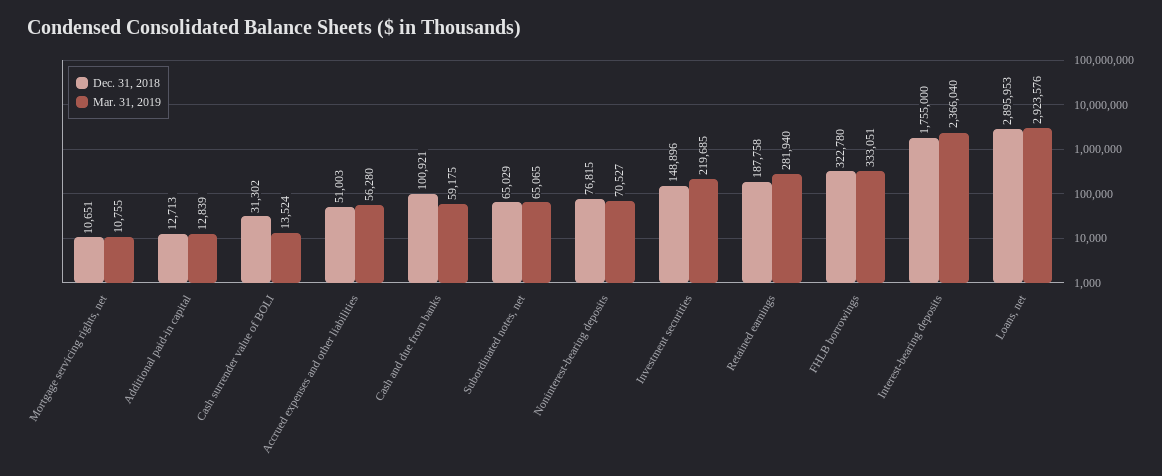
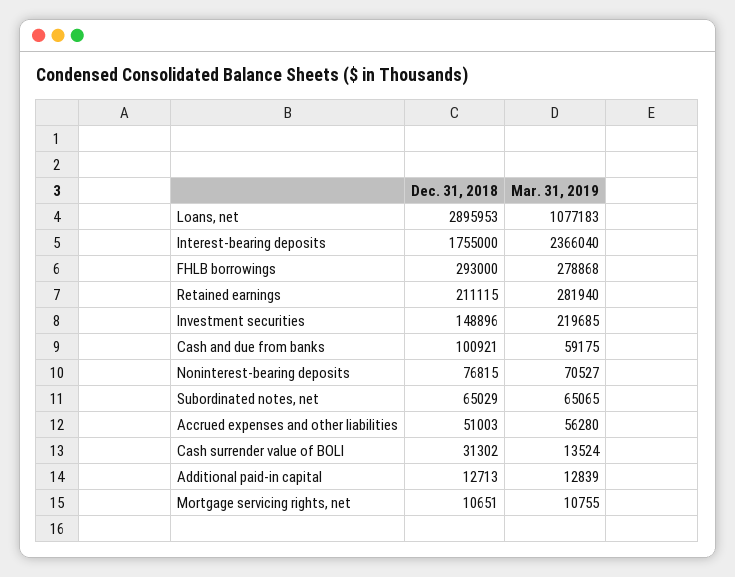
  {
    "Dec. 31, 2018": {
      "Mortgage servicing rights, net": 10651,
      "Additional paid-in capital": 12713,
      "Cash surrender value of BOLI": 31302,
      "Accrued expenses and other liabilities": 51003,
      "Cash and due from banks": 100921,
      "Subordinated notes, net": 65029,
      "Noninterest-bearing deposits": 76815,
      "Investment securities": 148896,
-     "Retained earnings": 187758,
+     "Retained earnings": 211115,
-     "FHLB borrowings": 322780,
+     "FHLB borrowings": 293000,
      "Interest-bearing deposits": 1755000,
      "Loans, net": 2895953
    },
    "Mar. 31, 2019": {
      "Mortgage servicing rights, net": 10755,
      "Additional paid-in capital": 12839,
      "Cash surrender value of BOLI": 13524,
      "Accrued expenses and other liabilities": 56280,
      "Cash and due from banks": 59175,
      "Subordinated notes, net": 65065,
      "Noninterest-bearing deposits": 70527,
      "Investment securities": 219685,
      "Retained earnings": 281940,
-     "FHLB borrowings": 333051,
+     "FHLB borrowings": 278868,
      "Interest-bearing deposits": 2366040,
-     "Loans, net": 2923576
+     "Loans, net": 1077183
    }
  }

